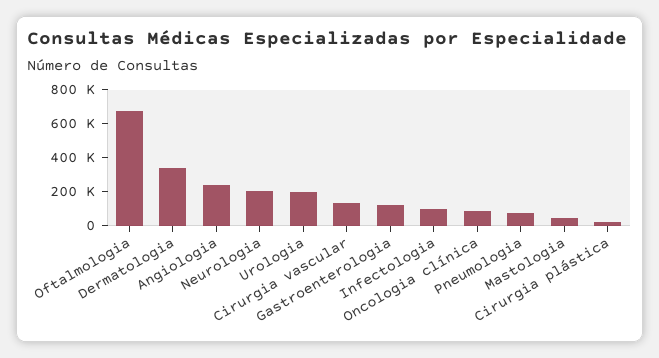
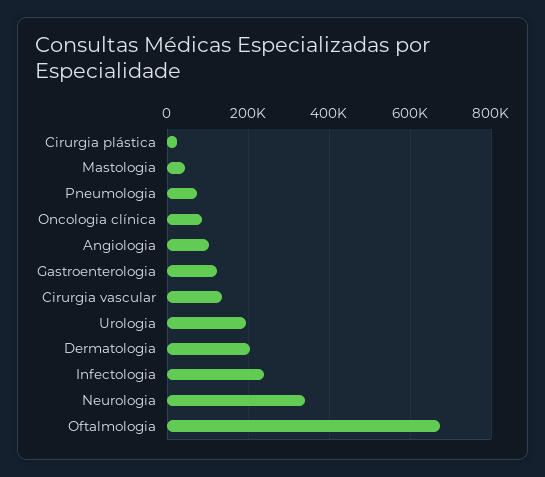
  {
    "Oftalmologia": 680000,
-   "Dermatologia": 350000,
+   "Dermatologia": 200000,
-   "Angiologia": 250000,
+   "Angiologia": 100000,
-   "Neurologia": 200000,
+   "Neurologia": 340000,
    "Urologia": 200000,
    "Cirurgia vascular": 140000,
    "Gastroenterologia": 120000,
-   "Infectologia": 100000,
+   "Infectologia": 240000,
    "Oncologia clínica": 80000,
    "Pneumologia": 80000,
    "Mastologia": 40000,
    "Cirurgia plástica": 20000
  }

